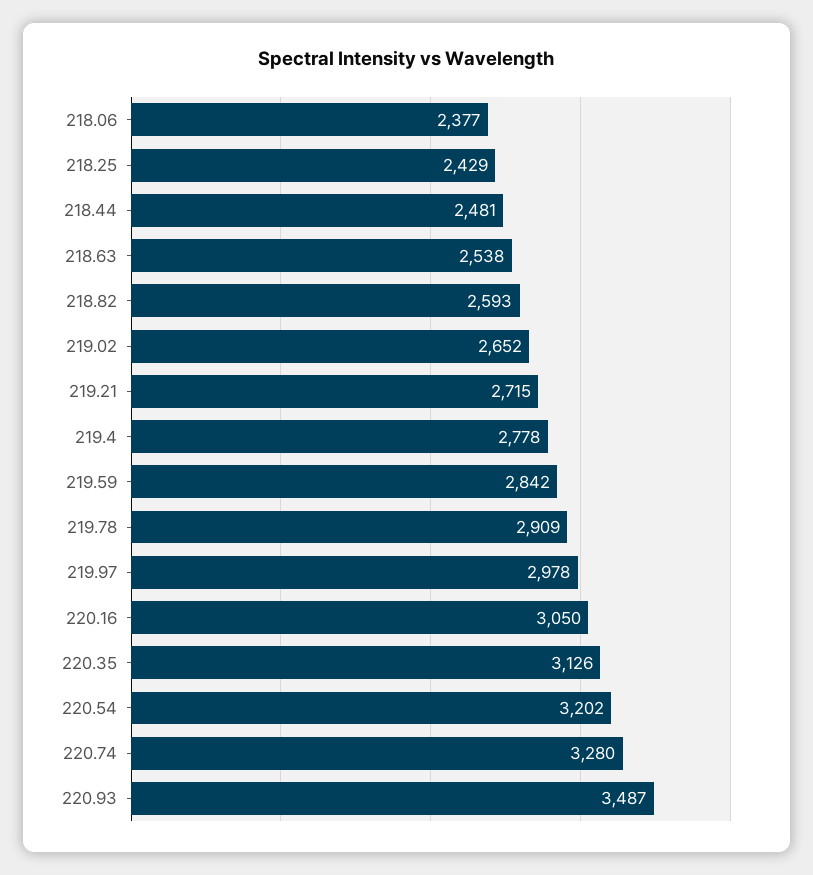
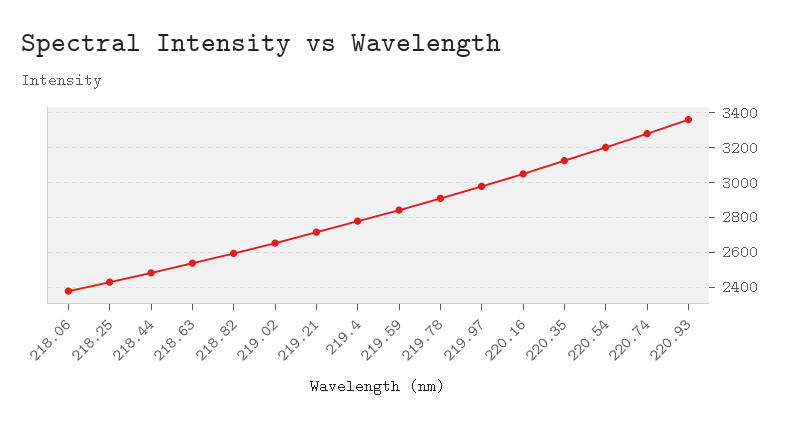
  {
    "218.06": 2377,
    "218.25": 2429,
    "218.44": 2481,
    "218.63": 2538,
    "218.82": 2593,
    "219.02": 2652,
    "219.21": 2715,
    "219.4": 2778,
    "219.59": 2842,
    "219.78": 2909,
    "219.97": 2978,
    "220.16": 3050,
    "220.35": 3126,
    "220.54": 3202,
    "220.74": 3280,
-   "220.93": 3487
+   "220.93": 3350
  }

